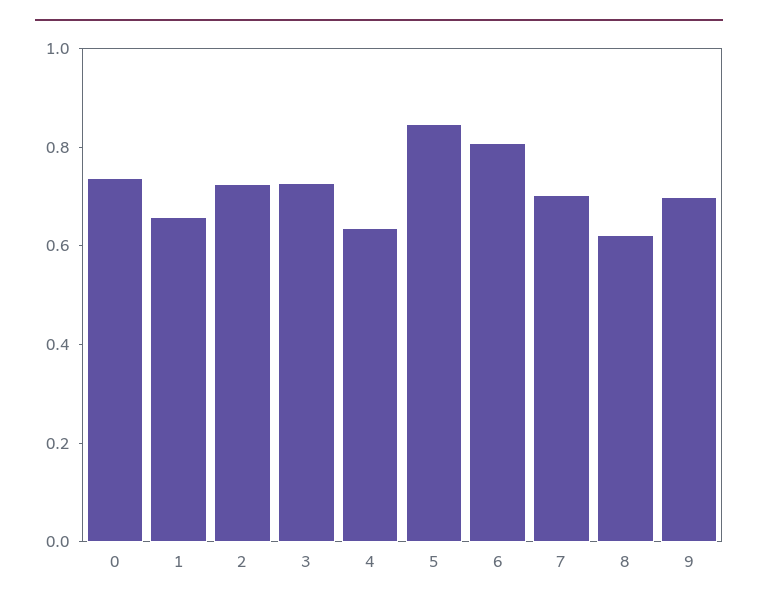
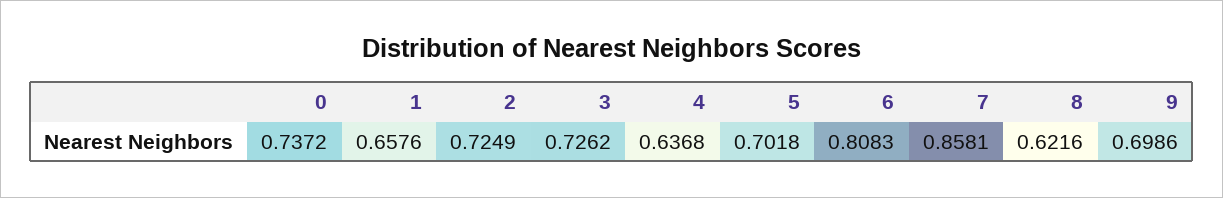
  {
    "0": 0.7372,
    "1": 0.6576,
    "2": 0.7249,
    "3": 0.7262,
    "4": 0.6368,
-   "5": 0.85,
+   "5": 0.7018,
    "6": 0.8083,
-   "7": 0.7,
+   "7": 0.8581,
    "8": 0.6216,
    "9": 0.6986
  }

